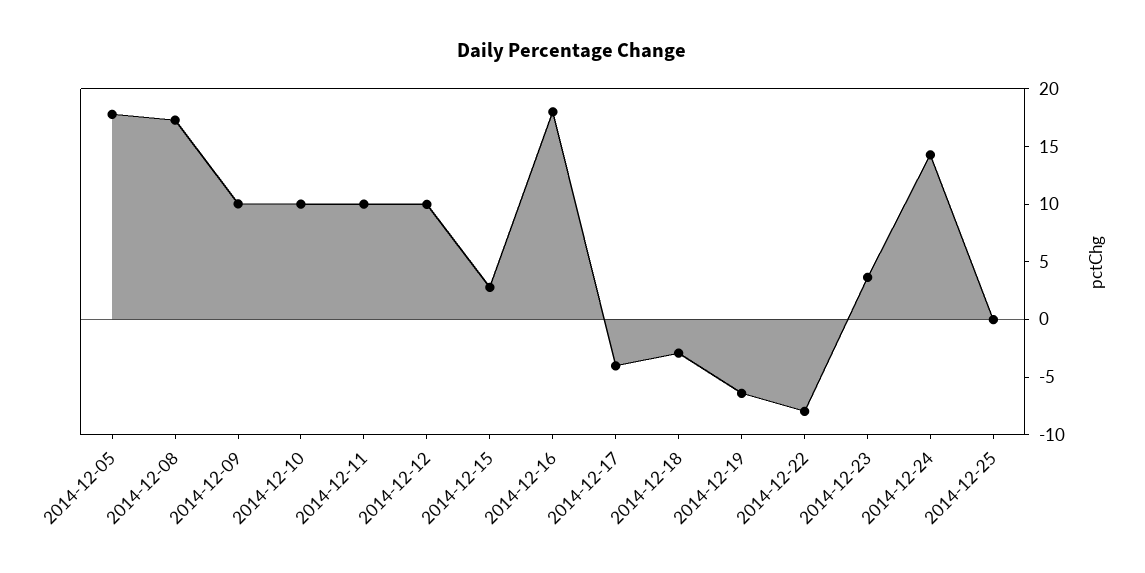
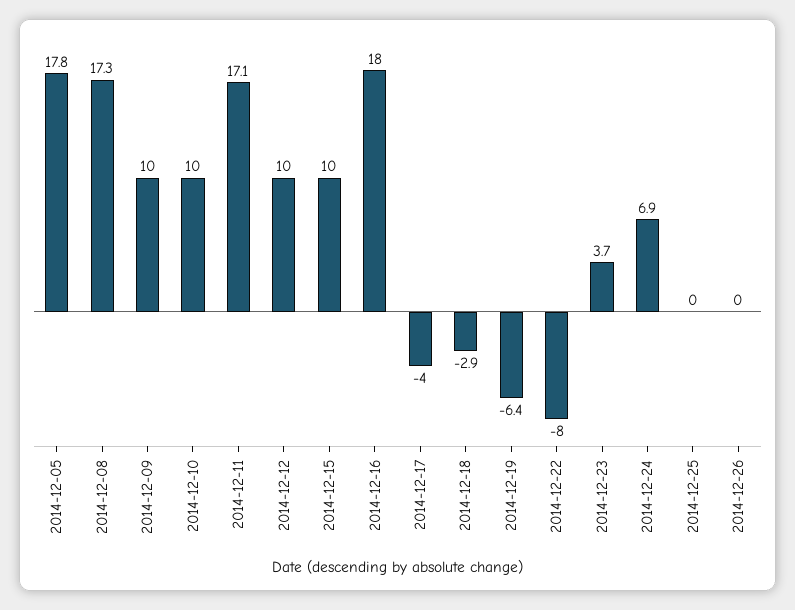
  {
    "2014-12-05": 17.8,
    "2014-12-08": 17.3,
    "2014-12-09": 10,
    "2014-12-10": 10,
-   "2014-12-11": 10,
+   "2014-12-11": 17.1,
    "2014-12-12": 10,
-   "2014-12-15": 3,
+   "2014-12-15": 10,
    "2014-12-16": 18,
    "2014-12-17": -4,
    "2014-12-18": -2.9,
    "2014-12-19": -6.4,
    "2014-12-22": -8,
    "2014-12-23": 3.7,
-   "2014-12-24": 14,
+   "2014-12-24": 6.9,
-   "2014-12-25": 0
+   "2014-12-25": 0,
+   "2014-12-26": 0
  }

